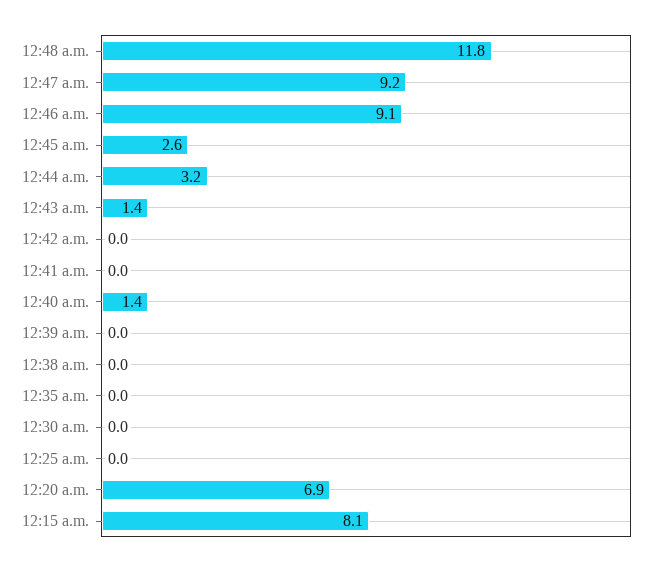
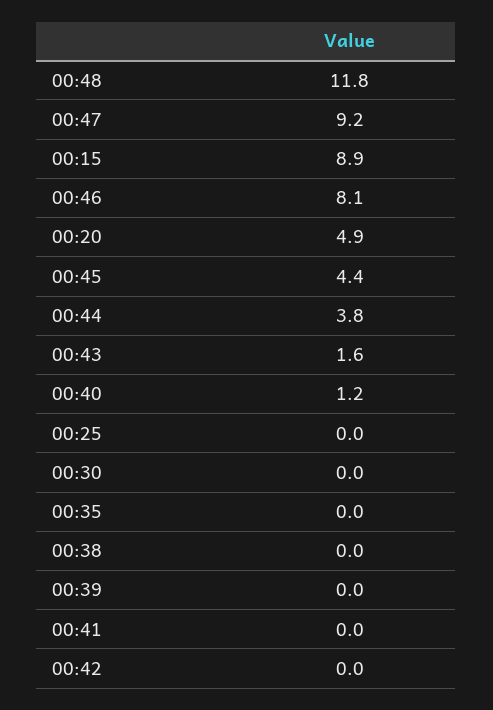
  {
    "12:48 a.m.": 11.8,
    "12:47 a.m.": 9.2,
-   "12:46 a.m.": 9.1,
+   "12:46 a.m.": 8.1,
-   "12:45 a.m.": 2.6,
+   "12:45 a.m.": 4.4,
-   "12:44 a.m.": 3.2,
+   "12:44 a.m.": 3.8,
-   "12:43 a.m.": 1.4,
+   "12:43 a.m.": 1.6,
    "12:42 a.m.": 0,
    "12:41 a.m.": 0,
-   "12:40 a.m.": 1.4,
+   "12:40 a.m.": 1.2,
    "12:39 a.m.": 0,
    "12:38 a.m.": 0,
    "12:35 a.m.": 0,
    "12:30 a.m.": 0,
    "12:25 a.m.": 0,
-   "12:20 a.m.": 6.9,
+   "12:20 a.m.": 4.9,
-   "12:15 a.m.": 8.1
+   "12:15 a.m.": 8.9
  }

